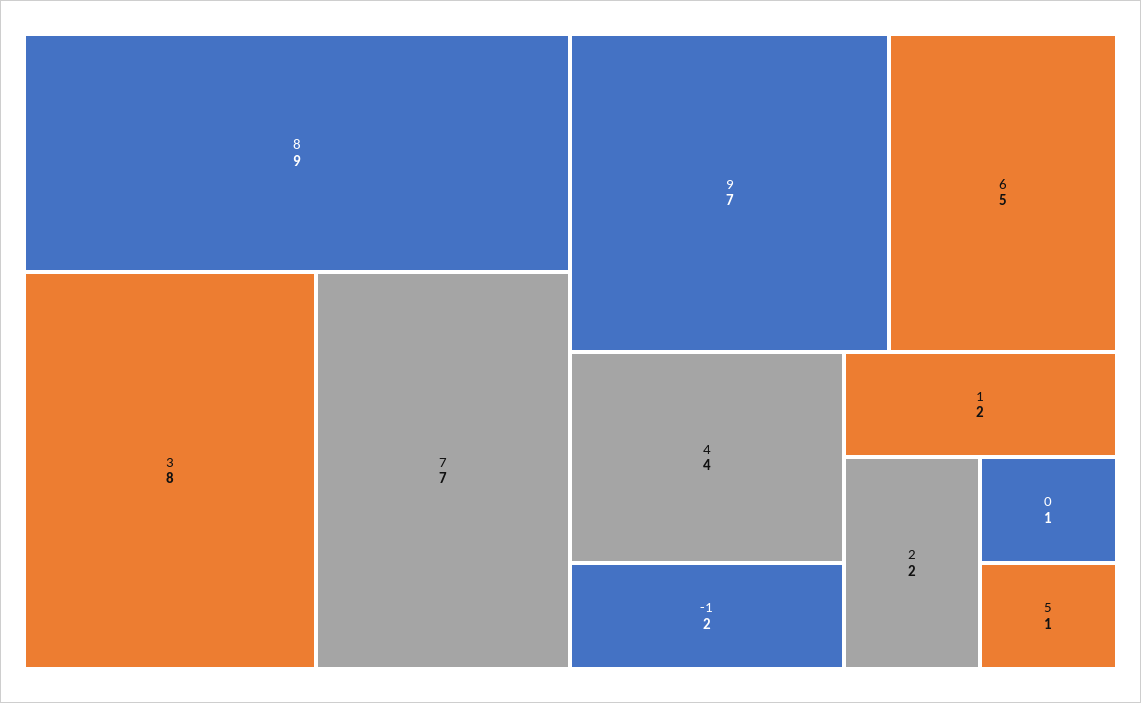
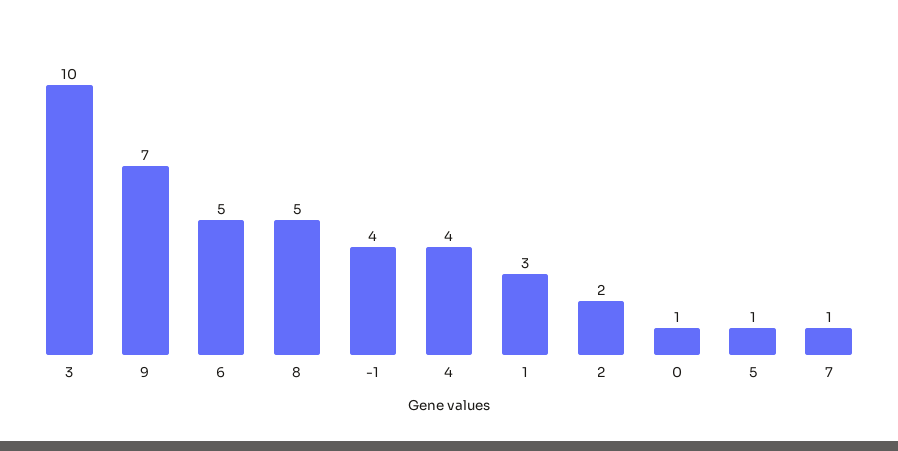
  {
-   "8": 9,
+   "8": 5,
-   "3": 8,
+   "3": 10,
-   "7": 7,
+   "7": 1,
    "9": 7,
    "6": 5,
    "4": 4,
-   "-1": 2,
+   "-1": 4,
-   "1": 2,
+   "1": 3,
    "2": 2,
    "0": 1,
    "5": 1
  }

